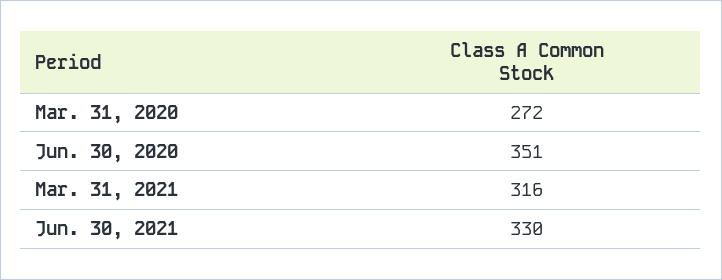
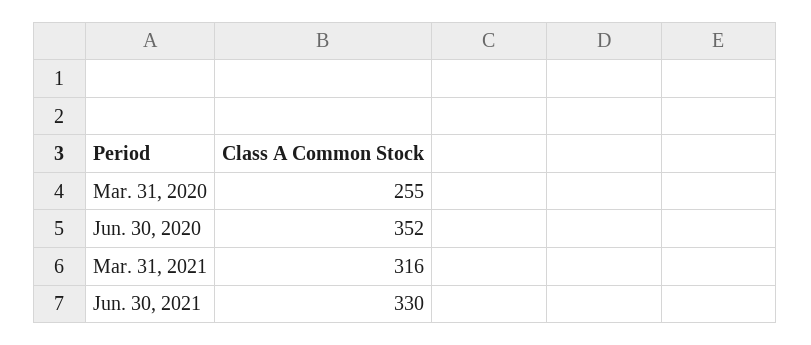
  {
-   "Mar. 31, 2020": 272,
+   "Mar. 31, 2020": 255,
-   "Jun. 30, 2020": 351,
+   "Jun. 30, 2020": 352,
    "Mar. 31, 2021": 316,
    "Jun. 30, 2021": 330
  }

